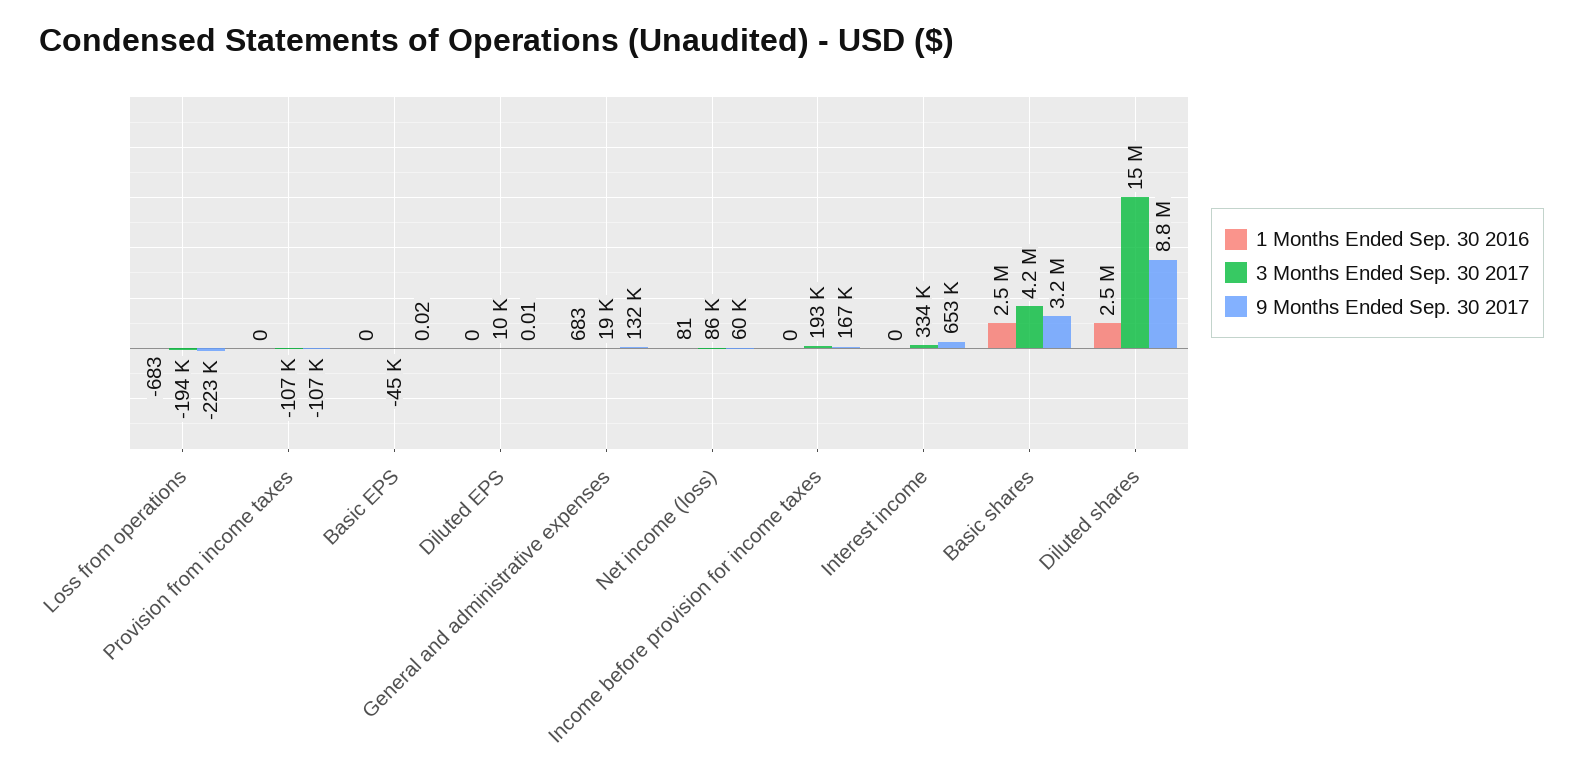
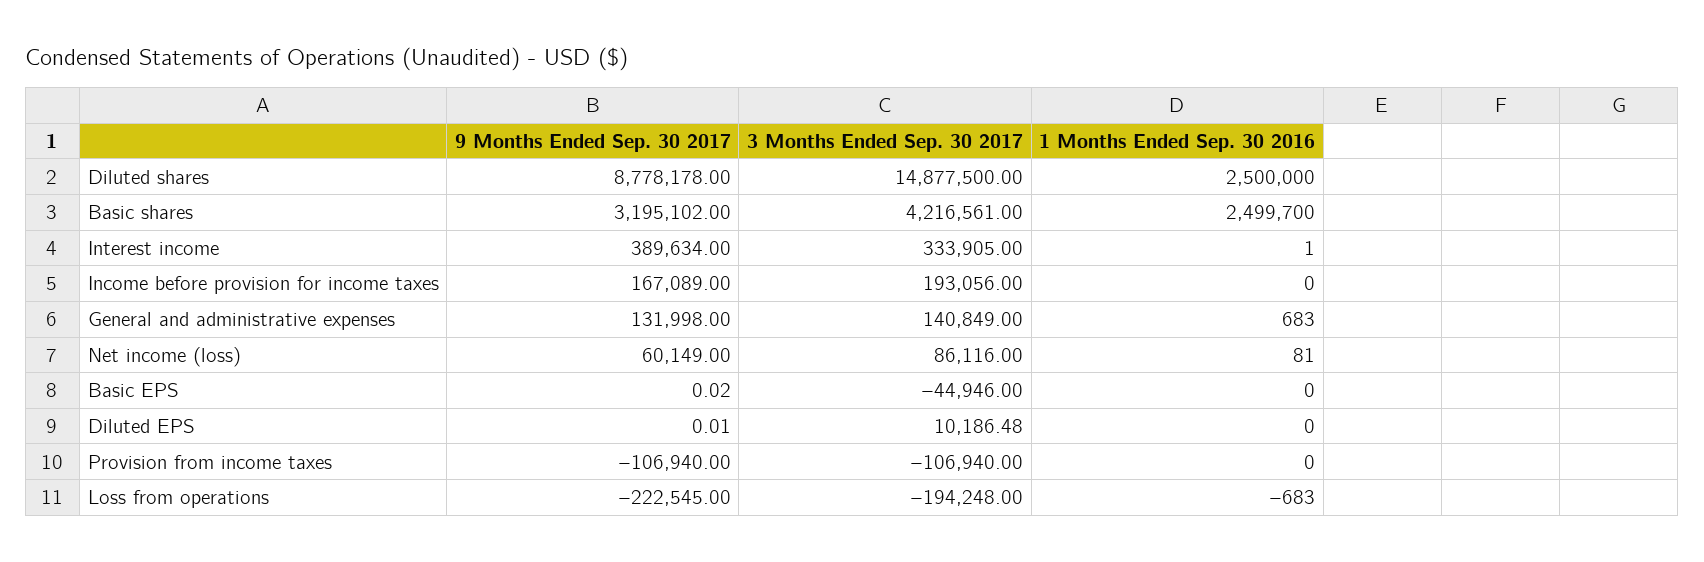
  {
    "1 Months Ended Sep. 30 2016": {
      "Loss from operations": -683,
      "Provision from income taxes": 0,
      "Basic EPS": 0,
      "Diluted EPS": 0,
      "General and administrative expenses": 683,
      "Net income (loss)": 81,
      "Income before provision for income taxes": 0,
-     "Interest income": 0,
+     "Interest income": 1,
-     "Basic shares": 2500000,
+     "Basic shares": 2499700,
      "Diluted shares": 2500000
    },
    "3 Months Ended Sep. 30 2017": {
      "Loss from operations": -194248,
      "Provision from income taxes": -106940,
      "Basic EPS": -44946,
      "Diluted EPS": 10186.48,
-     "General and administrative expenses": 19000,
+     "General and administrative expenses": 140849,
      "Net income (loss)": 86116,
      "Income before provision for income taxes": 193056,
      "Interest income": 333905,
      "Basic shares": 4216561,
      "Diluted shares": 14877500
    },
    "9 Months Ended Sep. 30 2017": {
      "Loss from operations": -222545,
      "Provision from income taxes": -106940,
      "Basic EPS": 0.02,
      "Diluted EPS": 0.01,
      "General and administrative expenses": 131998,
      "Net income (loss)": 60149,
      "Income before provision for income taxes": 167089,
-     "Interest income": 653000,
+     "Interest income": 389634,
      "Basic shares": 3195102,
      "Diluted shares": 8778178
    }
  }

